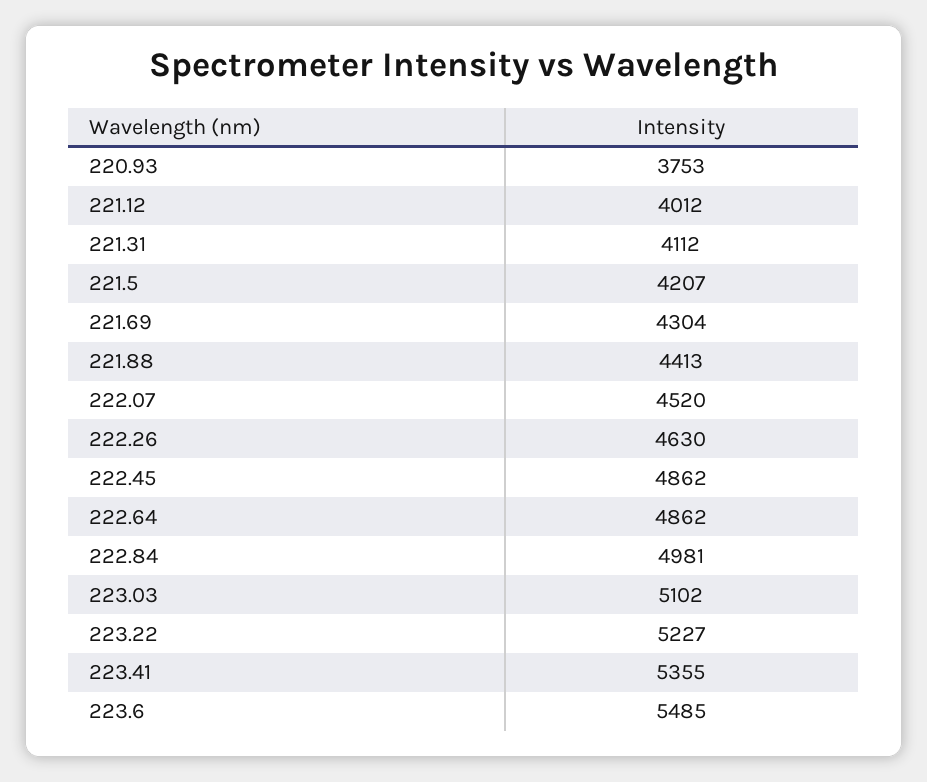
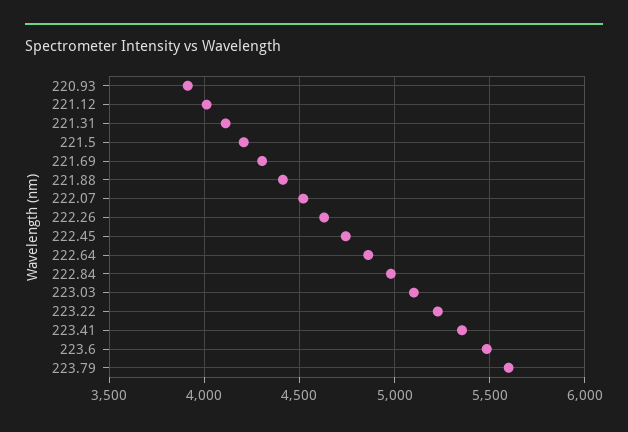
  {
-   "220.93": 3753,
+   "220.93": 3900,
    "221.12": 4012,
    "221.31": 4112,
    "221.5": 4207,
    "221.69": 4304,
    "221.88": 4413,
    "222.07": 4520,
    "222.26": 4630,
-   "222.45": 4862,
+   "222.45": 4750,
    "222.64": 4862,
    "222.84": 4981,
    "223.03": 5102,
    "223.22": 5227,
    "223.41": 5355,
-   "223.6": 5485
+   "223.6": 5485,
+   "223.79": 5600
  }

